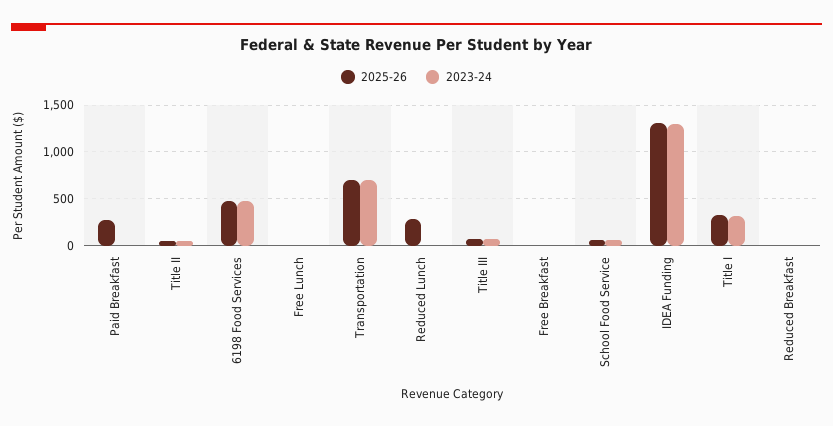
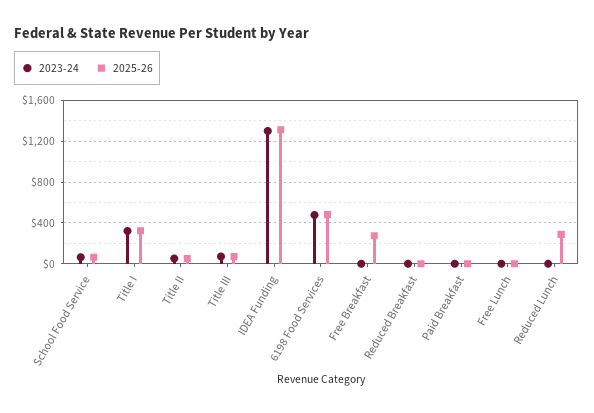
  {
    "2025-26": {
-     "Paid Breakfast": 300,
+     "Paid Breakfast": 0,
      "Title II": 100,
      "6198 Food Services": 500,
      "Free Lunch": 0,
-     "Transportation": 700,
      "Reduced Lunch": 300,
      "Title III": 100,
-     "Free Breakfast": 0,
+     "Free Breakfast": 300,
      "School Food Service": 100,
      "IDEA Funding": 1300,
      "Title I": 300,
      "Reduced Breakfast": 0
    },
    "2023-24": {
      "Paid Breakfast": 0,
      "Title II": 100,
      "6198 Food Services": 500,
      "Free Lunch": 0,
-     "Transportation": 700,
      "Reduced Lunch": 0,
      "Title III": 100,
      "Free Breakfast": 0,
      "School Food Service": 100,
      "IDEA Funding": 1300,
      "Title I": 300,
      "Reduced Breakfast": 0
    }
  }

